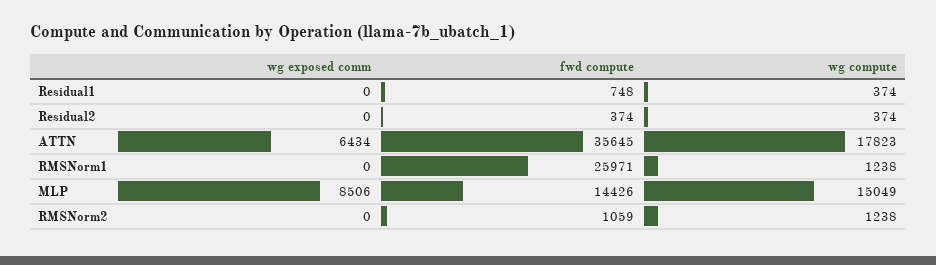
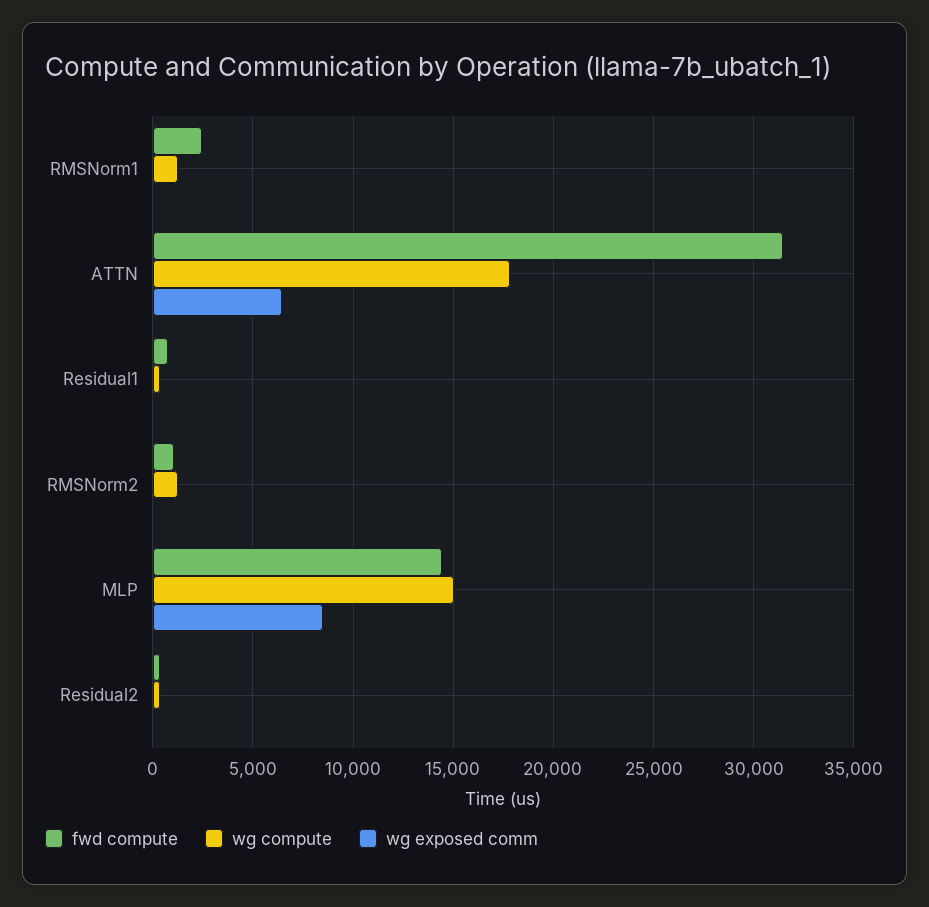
  {
    "wg exposed comm": {
      "Residual1": 0,
      "Residual2": 0,
      "ATTN": 6434,
      "RMSNorm1": 0,
      "MLP": 8506,
      "RMSNorm2": 0
    },
    "fwd compute": {
      "Residual1": 748,
      "Residual2": 374,
-     "ATTN": 35645,
+     "ATTN": 31500,
-     "RMSNorm1": 25971,
+     "RMSNorm1": 2500,
      "MLP": 14426,
      "RMSNorm2": 1059
    },
    "wg compute": {
      "Residual1": 374,
      "Residual2": 374,
      "ATTN": 17823,
      "RMSNorm1": 1238,
      "MLP": 15049,
      "RMSNorm2": 1238
    }
  }

